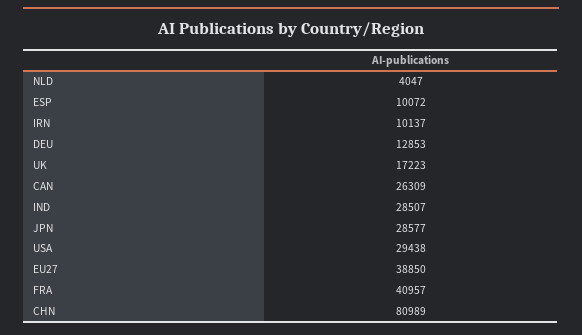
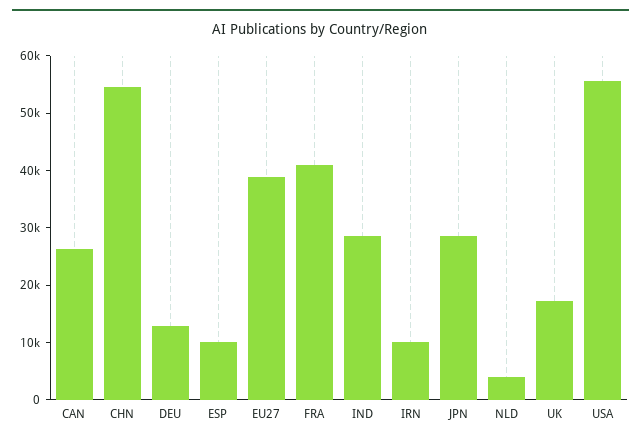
  {
    "NLD": 4047,
    "ESP": 10072,
    "IRN": 10137,
    "DEU": 12853,
    "UK": 17223,
    "CAN": 26309,
    "IND": 28507,
    "JPN": 28577,
-   "USA": 29438,
+   "USA": 56000,
    "EU27": 38850,
    "FRA": 40957,
-   "CHN": 80989
+   "CHN": 54000
  }

